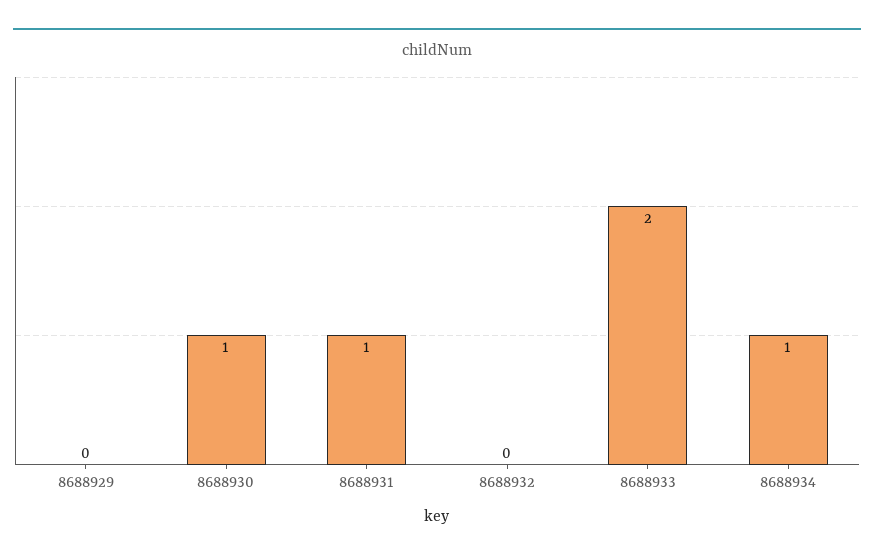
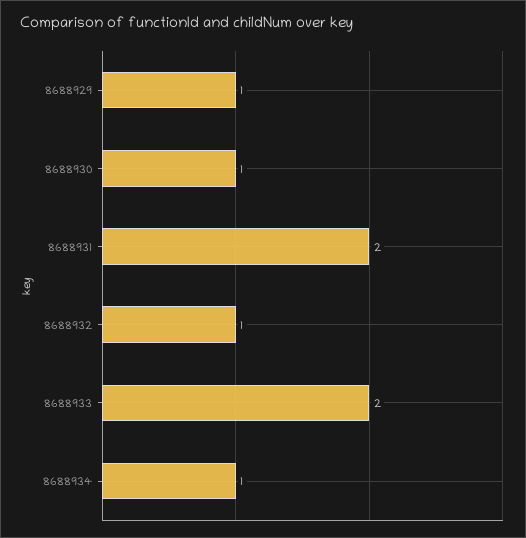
  {
-   "8688929": 0,
+   "8688929": 1,
    "8688930": 1,
-   "8688931": 1,
+   "8688931": 2,
-   "8688932": 0,
+   "8688932": 1,
    "8688933": 2,
    "8688934": 1
  }

